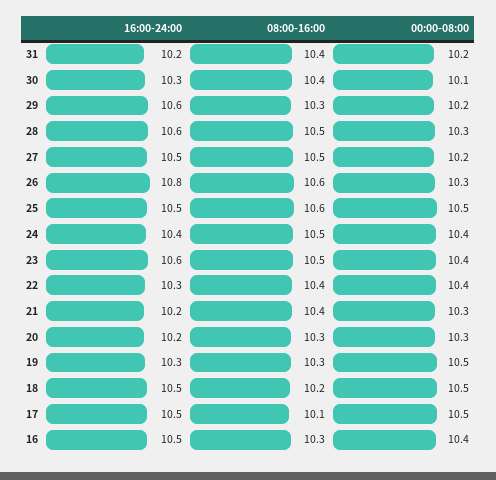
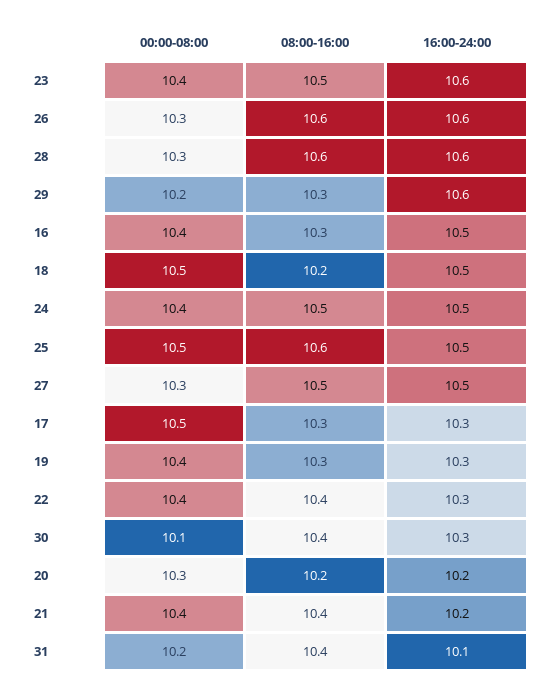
  {
    "16:00-24:00": {
-     "31": 10.2,
+     "31": 10.1,
      "30": 10.3,
      "29": 10.6,
      "28": 10.6,
      "27": 10.5,
-     "26": 10.8,
+     "26": 10.6,
      "25": 10.5,
-     "24": 10.4,
+     "24": 10.5,
      "23": 10.6,
      "22": 10.3,
      "21": 10.2,
      "20": 10.2,
      "19": 10.3,
      "18": 10.5,
-     "17": 10.5,
+     "17": 10.3,
      "16": 10.5
    },
    "08:00-16:00": {
      "31": 10.4,
      "30": 10.4,
      "29": 10.3,
-     "28": 10.5,
+     "28": 10.6,
      "27": 10.5,
      "26": 10.6,
      "25": 10.6,
      "24": 10.5,
      "23": 10.5,
      "22": 10.4,
      "21": 10.4,
-     "20": 10.3,
+     "20": 10.2,
      "19": 10.3,
      "18": 10.2,
-     "17": 10.1,
+     "17": 10.3,
      "16": 10.3
    },
    "00:00-08:00": {
      "31": 10.2,
      "30": 10.1,
      "29": 10.2,
      "28": 10.3,
-     "27": 10.2,
+     "27": 10.3,
      "26": 10.3,
      "25": 10.5,
      "24": 10.4,
      "23": 10.4,
      "22": 10.4,
-     "21": 10.3,
+     "21": 10.4,
      "20": 10.3,
-     "19": 10.5,
+     "19": 10.4,
      "18": 10.5,
      "17": 10.5,
      "16": 10.4
    }
  }

